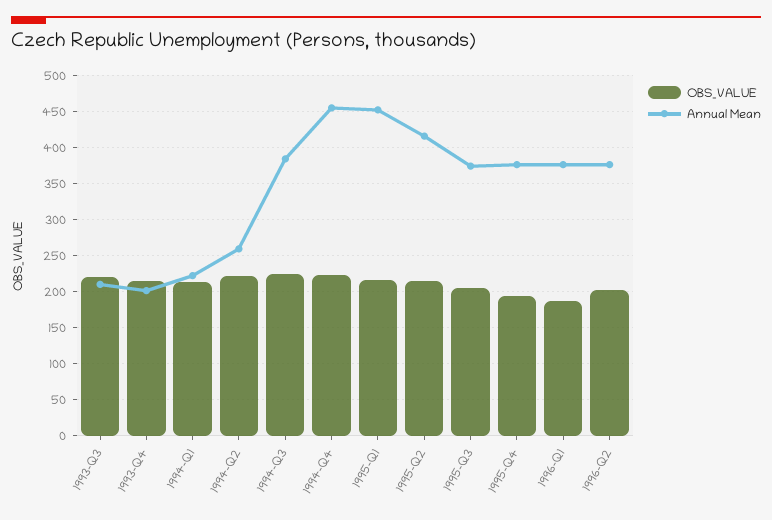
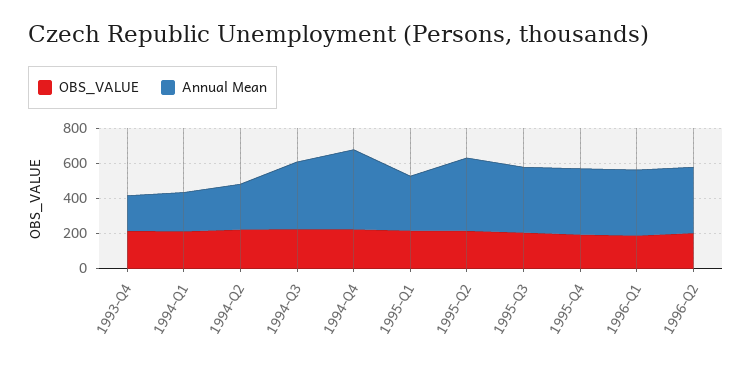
  {
    "OBS_VALUE": {
-     "1993-Q3": 220,
      "1993-Q4": 210,
      "1994-Q1": 210,
      "1994-Q2": 220,
      "1994-Q3": 220,
      "1994-Q4": 220,
      "1995-Q1": 220,
      "1995-Q2": 220,
      "1995-Q3": 210,
      "1995-Q4": 190,
      "1996-Q1": 190,
      "1996-Q2": 200
    },
    "Annual Mean": {
-     "1993-Q3": 210,
      "1993-Q4": 200,
      "1994-Q1": 220,
      "1994-Q2": 260,
      "1994-Q3": 380,
      "1994-Q4": 450,
-     "1995-Q1": 450,
+     "1995-Q1": 300,
      "1995-Q2": 420,
      "1995-Q3": 370,
      "1995-Q4": 380,
      "1996-Q1": 380,
      "1996-Q2": 380
    }
  }

